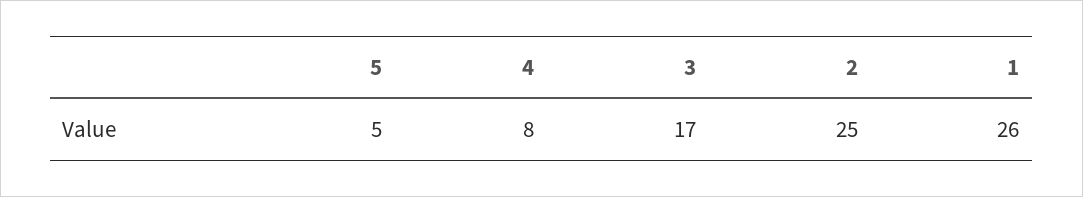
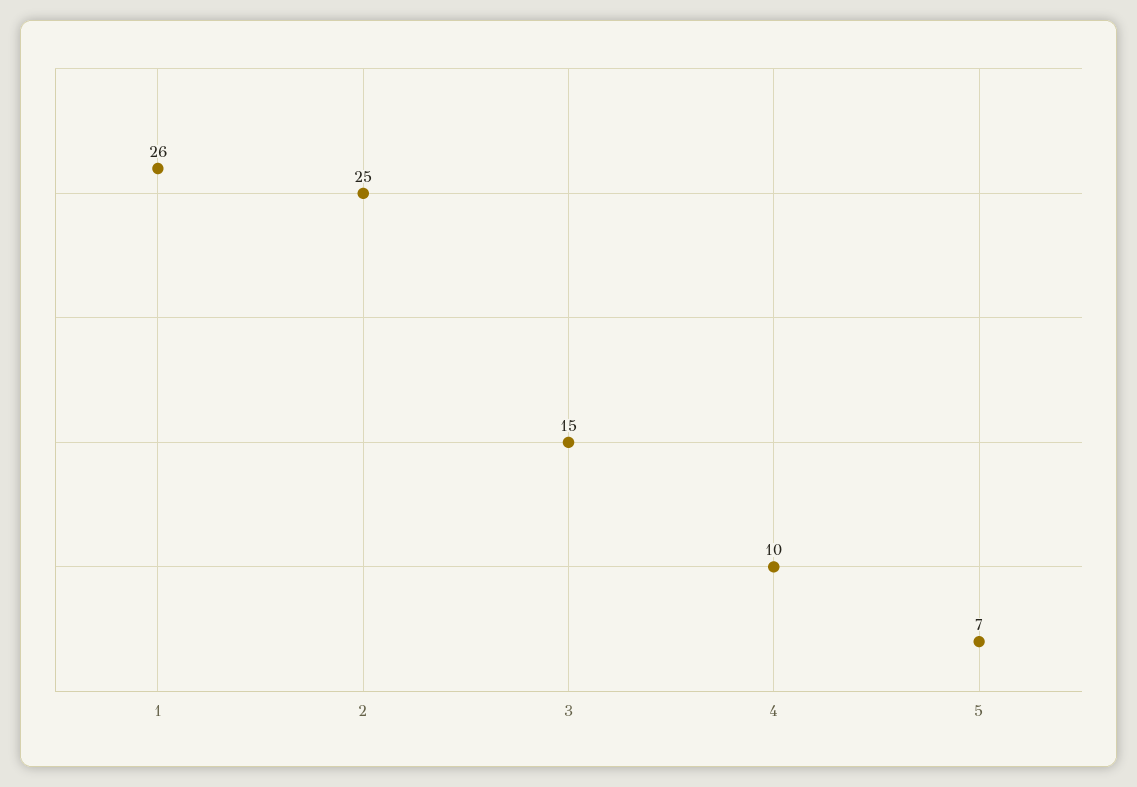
  {
-   "5": 5,
+   "5": 7,
-   "4": 8,
+   "4": 10,
-   "3": 17,
+   "3": 15,
    "2": 25,
    "1": 26
  }

